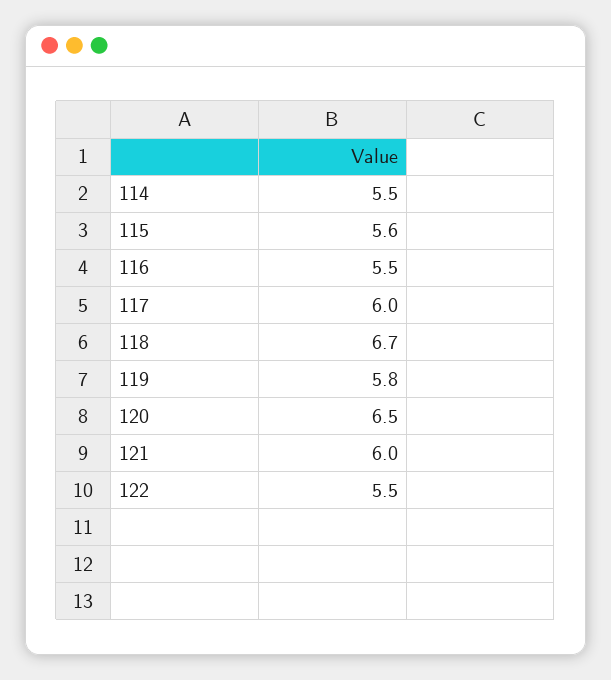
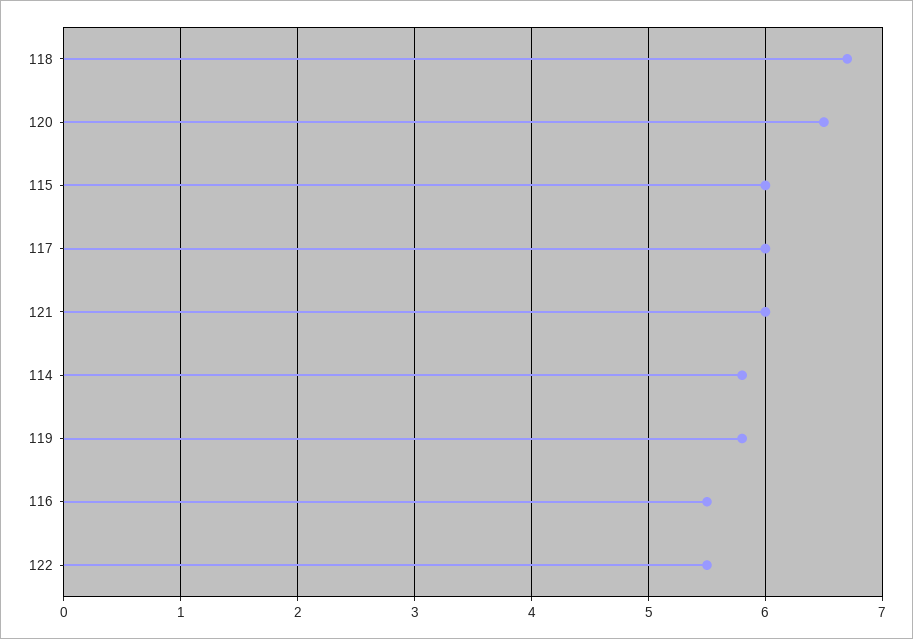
  {
-   "114": 5.5,
+   "114": 5.8,
-   "115": 5.6,
+   "115": 6,
    "116": 5.5,
    "117": 6,
    "118": 6.7,
    "119": 5.8,
    "120": 6.5,
    "121": 6,
    "122": 5.5
  }

